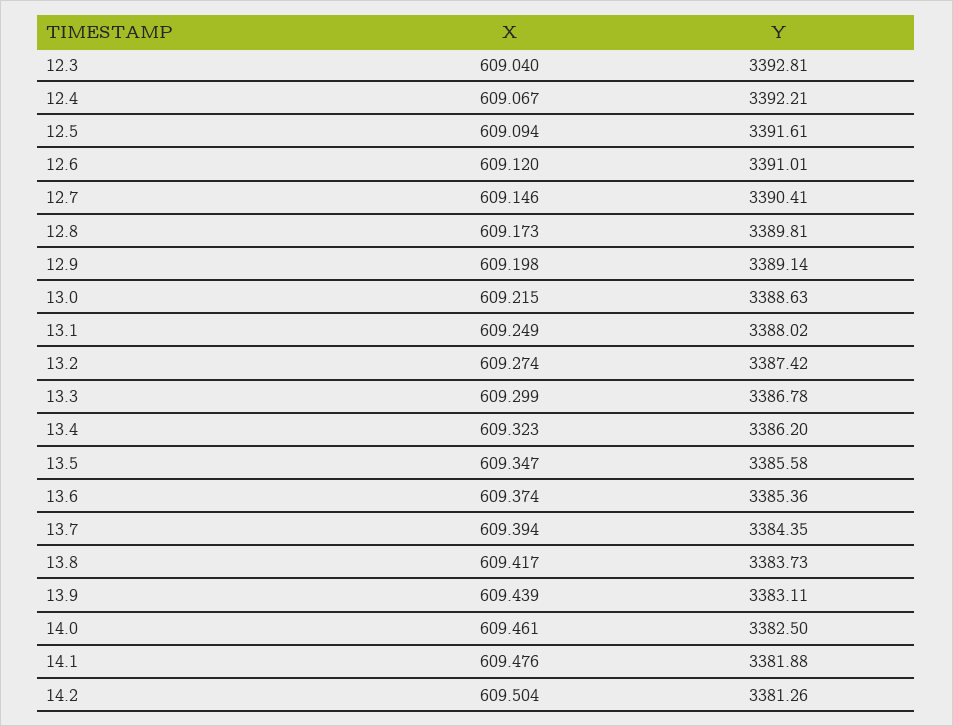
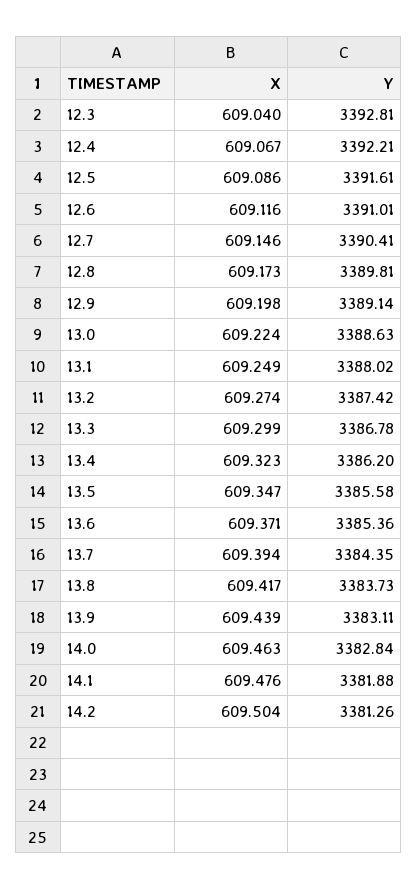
  {
    "X": {
      "12.3": 609.04,
      "12.4": 609.067,
-     "12.5": 609.094,
+     "12.5": 609.086,
-     "12.6": 609.12,
+     "12.6": 609.116,
      "12.7": 609.146,
      "12.8": 609.173,
      "12.9": 609.198,
-     "13.0": 609.215,
+     "13.0": 609.224,
      "13.1": 609.249,
      "13.2": 609.274,
      "13.3": 609.299,
      "13.4": 609.323,
      "13.5": 609.347,
-     "13.6": 609.374,
+     "13.6": 609.371,
      "13.7": 609.394,
      "13.8": 609.417,
      "13.9": 609.439,
-     "14.0": 609.461,
+     "14.0": 609.463,
      "14.1": 609.476,
      "14.2": 609.504
    },
    "Y": {
      "12.3": 3392.81,
      "12.4": 3392.21,
      "12.5": 3391.61,
      "12.6": 3391.01,
      "12.7": 3390.41,
      "12.8": 3389.81,
      "12.9": 3389.14,
      "13.0": 3388.63,
      "13.1": 3388.02,
      "13.2": 3387.42,
      "13.3": 3386.78,
      "13.4": 3386.2,
      "13.5": 3385.58,
      "13.6": 3385.36,
      "13.7": 3384.35,
      "13.8": 3383.73,
      "13.9": 3383.11,
-     "14.0": 3382.5,
+     "14.0": 3382.84,
      "14.1": 3381.88,
      "14.2": 3381.26
    }
  }

